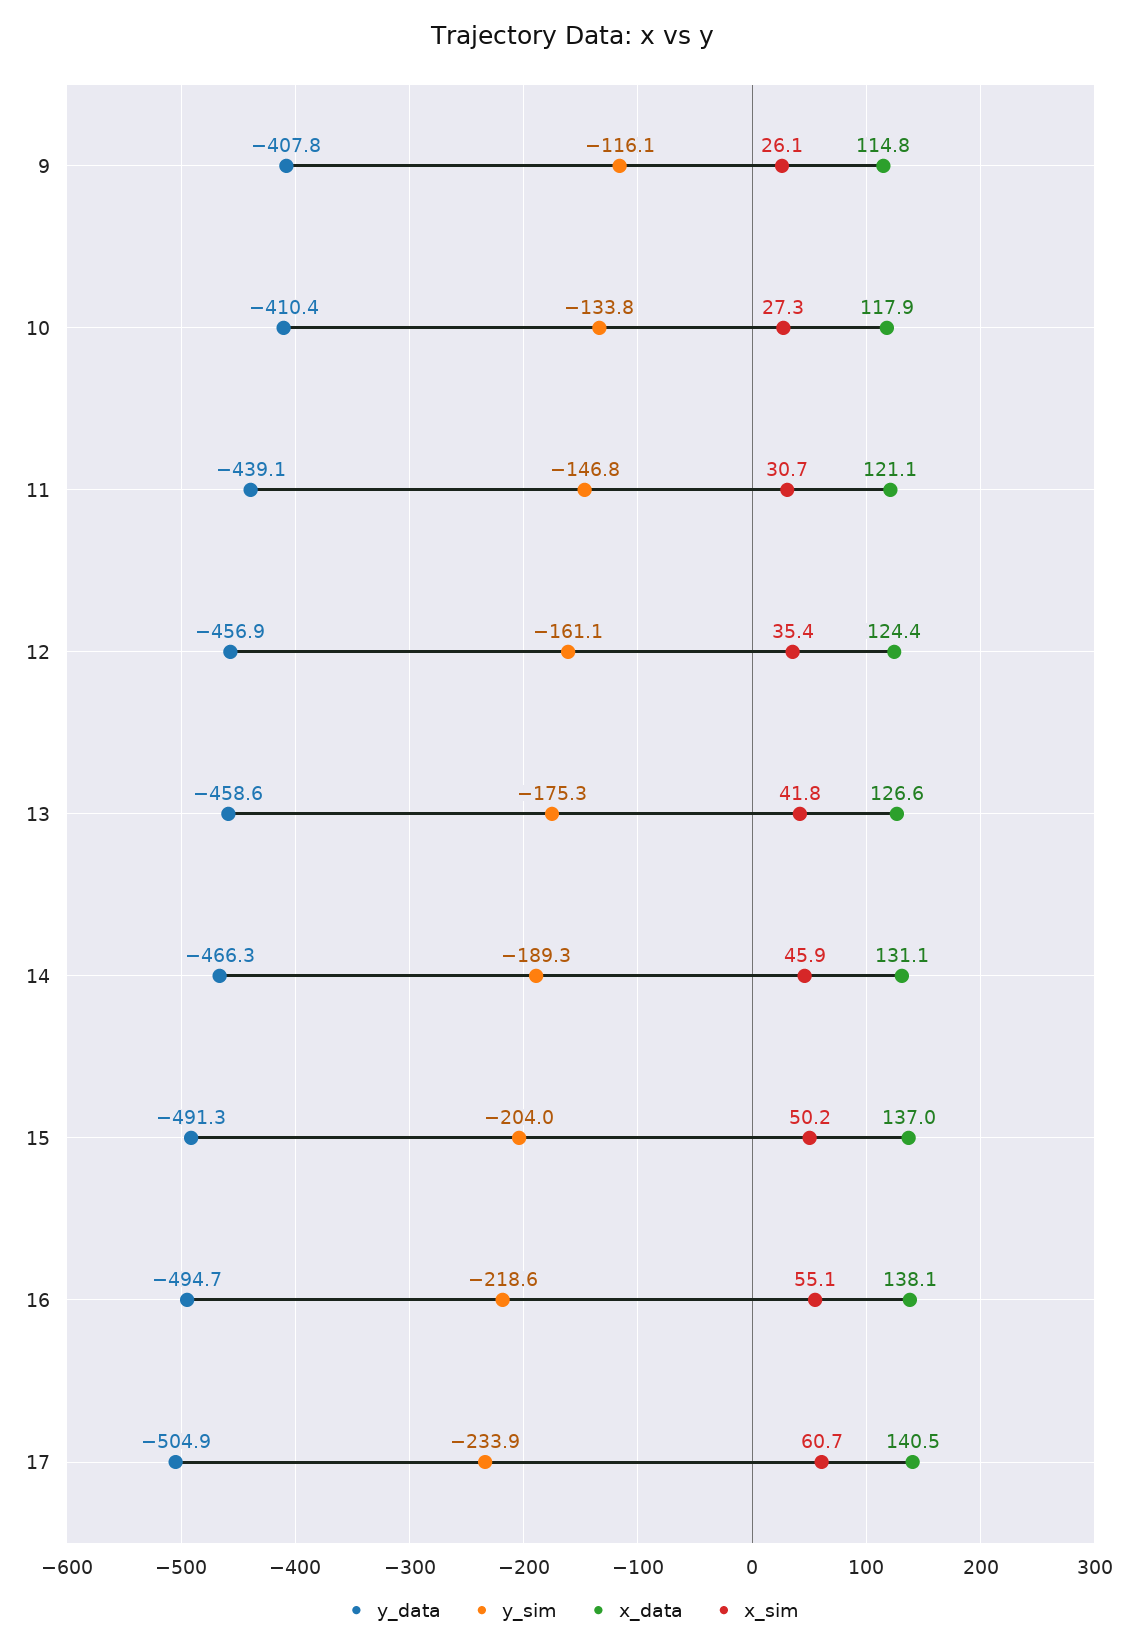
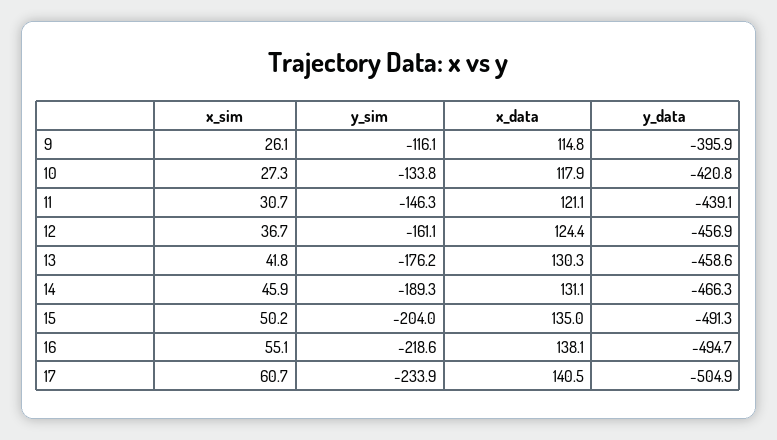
  {
    "y_data": {
-     "9": -407.8,
+     "9": -395.9,
-     "10": -410.4,
+     "10": -420.8,
      "11": -439.1,
      "12": -456.9,
      "13": -458.6,
      "14": -466.3,
      "15": -491.3,
      "16": -494.7,
      "17": -504.9
    },
    "y_sim": {
      "9": -116.1,
      "10": -133.8,
-     "11": -146.8,
+     "11": -146.3,
      "12": -161.1,
-     "13": -175.3,
+     "13": -176.2,
      "14": -189.3,
      "15": -204,
      "16": -218.6,
      "17": -233.9
    },
    "x_data": {
      "9": 114.8,
      "10": 117.9,
      "11": 121.1,
      "12": 124.4,
-     "13": 126.6,
+     "13": 130.3,
      "14": 131.1,
-     "15": 137,
+     "15": 135,
      "16": 138.1,
      "17": 140.5
    },
    "x_sim": {
      "9": 26.1,
      "10": 27.3,
      "11": 30.7,
-     "12": 35.4,
+     "12": 36.7,
      "13": 41.8,
      "14": 45.9,
      "15": 50.2,
      "16": 55.1,
      "17": 60.7
    }
  }

